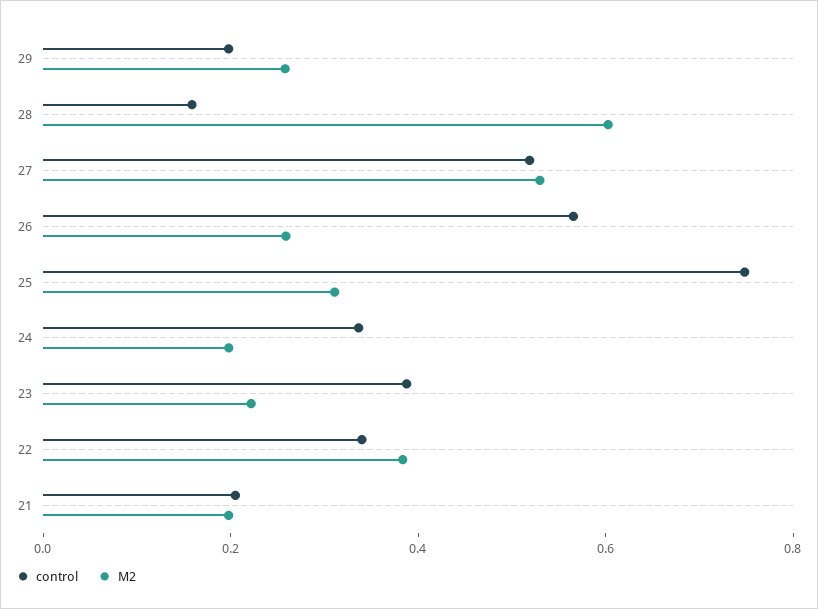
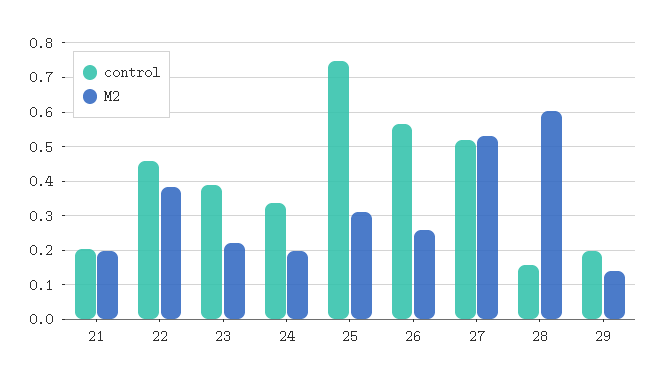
  {
    "control": {
      "29": 0.2,
      "28": 0.16,
      "27": 0.52,
      "26": 0.56,
      "25": 0.74,
      "24": 0.34,
      "23": 0.38,
-     "22": 0.35,
+     "22": 0.46,
      "21": 0.2
    },
    "M2": {
-     "29": 0.25,
+     "29": 0.14,
      "28": 0.6,
      "27": 0.52,
      "26": 0.26,
      "25": 0.32,
      "24": 0.2,
      "23": 0.22,
      "22": 0.38,
      "21": 0.2
    }
  }

